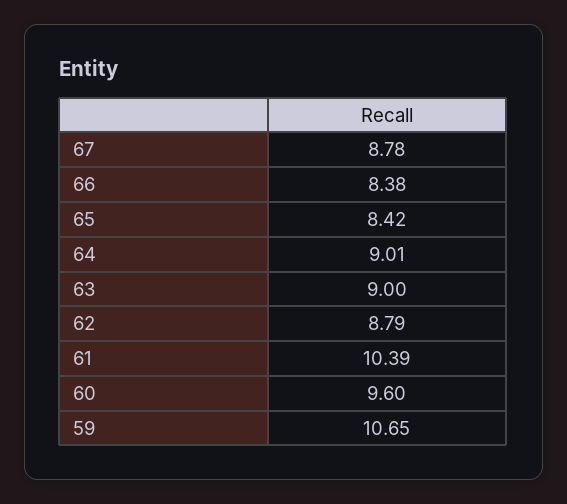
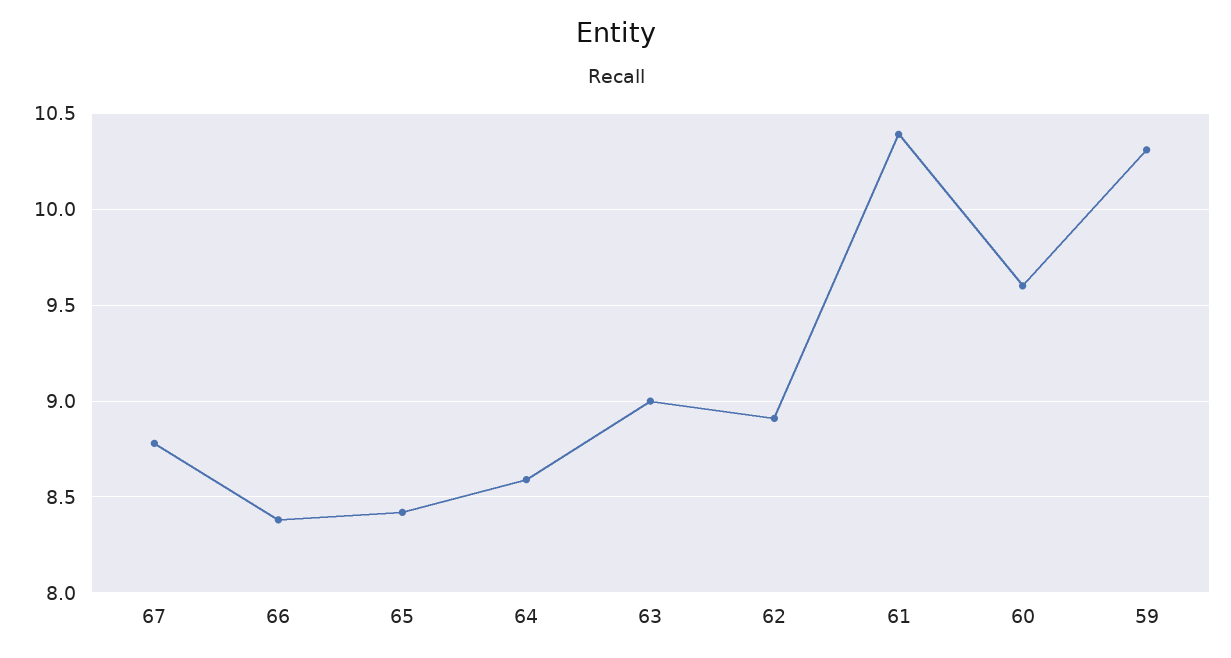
  {
    "67": 8.78,
    "66": 8.38,
    "65": 8.42,
-   "64": 9.01,
+   "64": 8.6,
    "63": 9,
-   "62": 8.79,
+   "62": 8.9,
    "61": 10.39,
    "60": 9.6,
-   "59": 10.65
+   "59": 10.3
  }

